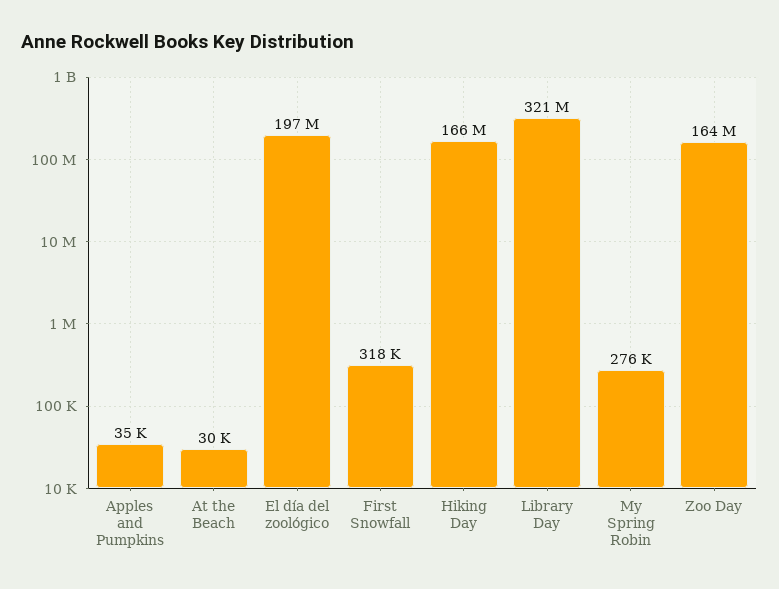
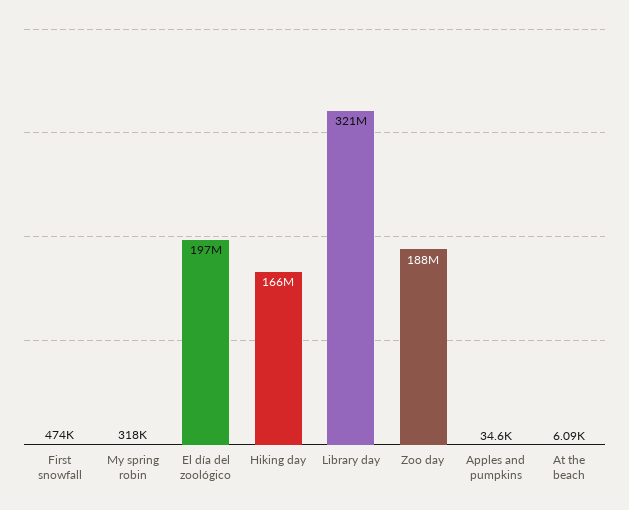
  {
    "Apples and Pumpkins": 34600,
-   "At the Beach": 30000,
+   "At the Beach": 6090,
    "El día del zoológico": 197000000,
-   "First Snowfall": 318000,
+   "First Snowfall": 474000,
    "Hiking Day": 166000000,
    "Library Day": 321000000,
-   "My Spring Robin": 276000,
+   "My Spring Robin": 318000,
-   "Zoo Day": 164000000
+   "Zoo Day": 188000000
  }

